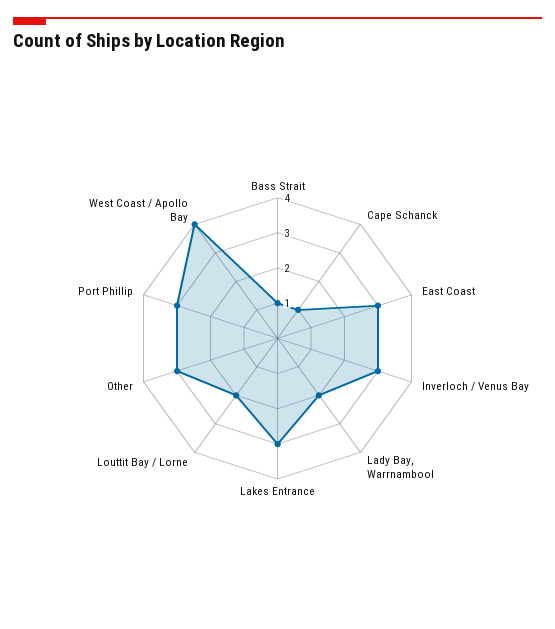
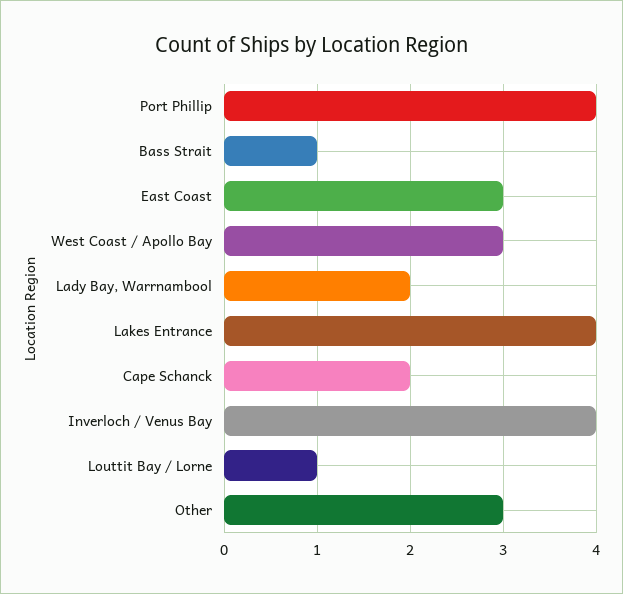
  {
    "Bass Strait": 1,
-   "Cape Schanck": 1,
+   "Cape Schanck": 2,
    "East Coast": 3,
-   "Inverloch / Venus Bay": 3,
+   "Inverloch / Venus Bay": 4,
    "Lady Bay, Warrnambool": 2,
-   "Lakes Entrance": 3,
+   "Lakes Entrance": 4,
-   "Louttit Bay / Lorne": 2,
+   "Louttit Bay / Lorne": 1,
    "Other": 3,
-   "Port Phillip": 3,
+   "Port Phillip": 4,
-   "West Coast / Apollo Bay": 4
+   "West Coast / Apollo Bay": 3
  }

